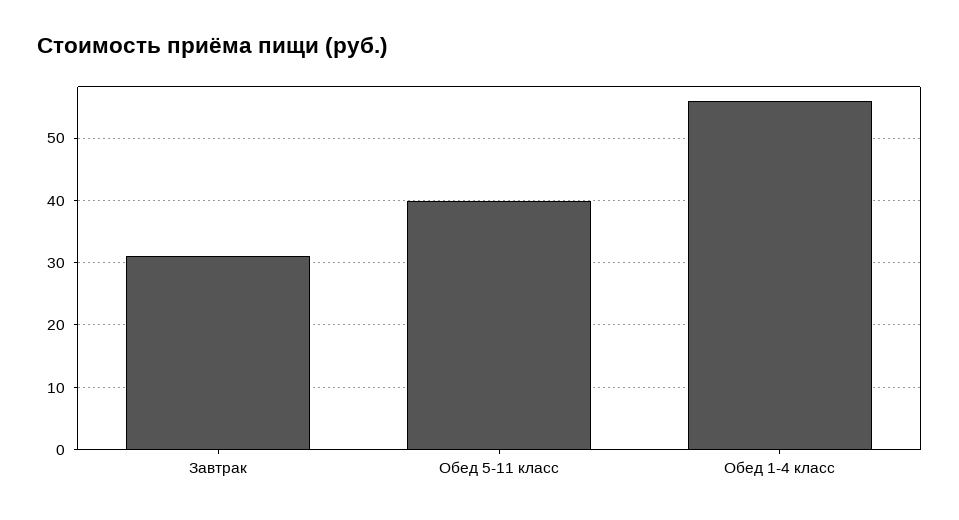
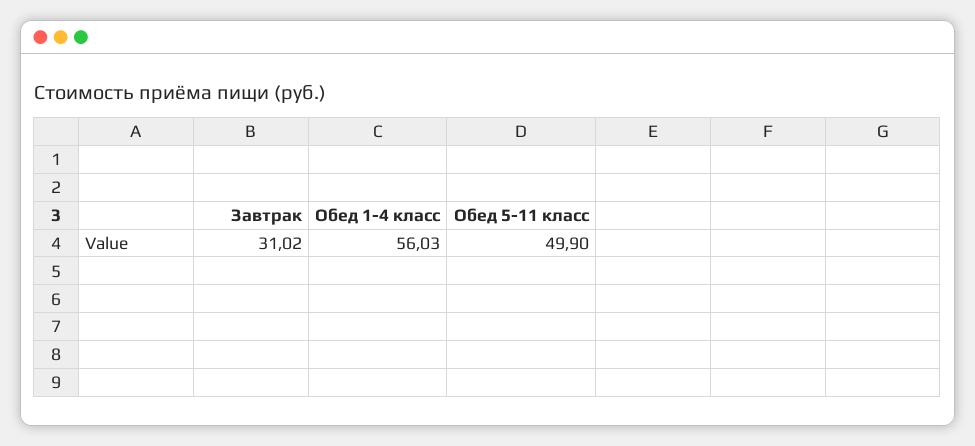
  {
    "Завтрак": 31.02,
-   "Обед 5-11 класс": 40,
+   "Обед 5-11 класс": 49.9,
    "Обед 1-4 класс": 56.03
  }

